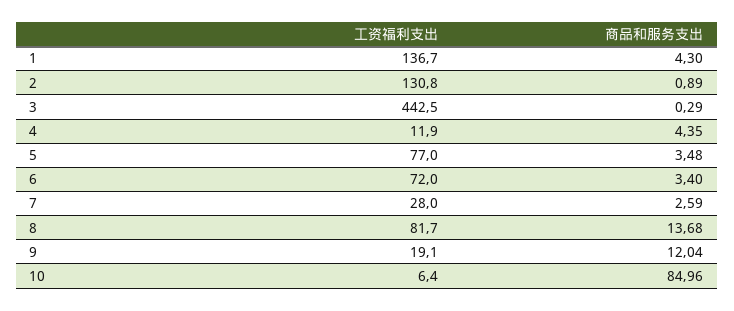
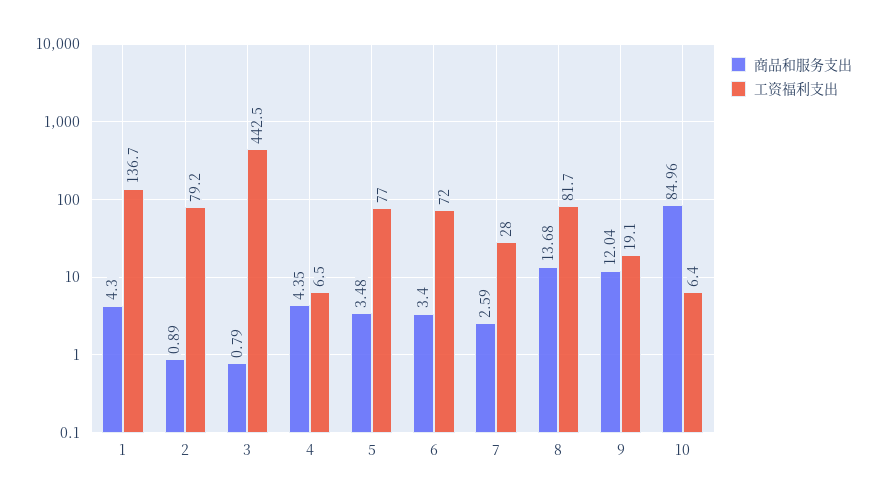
  {
    "工资福利支出": {
      "1": 136.7,
-     "2": 130.8,
+     "2": 79.2,
      "3": 442.5,
-     "4": 11.9,
+     "4": 6.5,
      "5": 77,
      "6": 72,
      "7": 28,
      "8": 81.7,
      "9": 19.1,
      "10": 6.4
    },
    "商品和服务支出": {
      "1": 4.3,
      "2": 0.89,
-     "3": 0.29,
+     "3": 0.79,
      "4": 4.35,
      "5": 3.48,
      "6": 3.4,
      "7": 2.59,
      "8": 13.68,
      "9": 12.04,
      "10": 84.96
    }
  }

